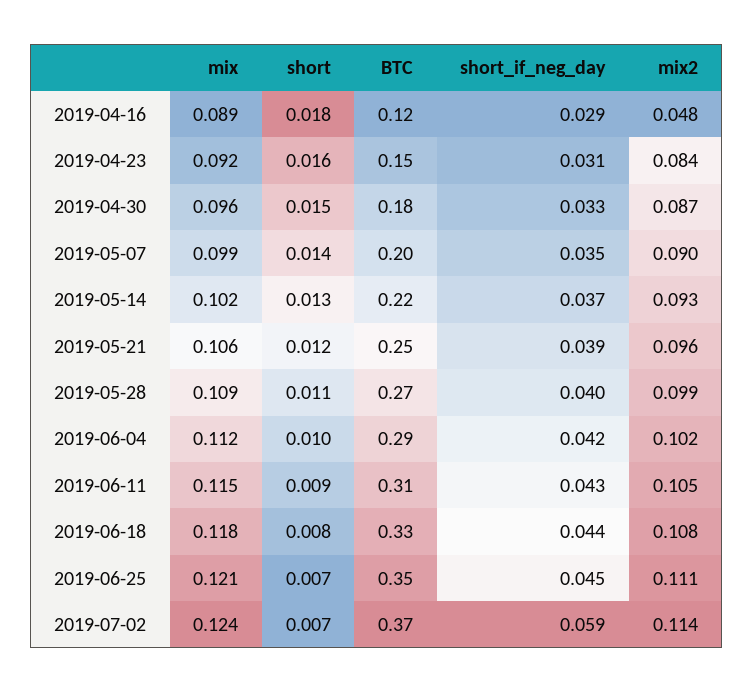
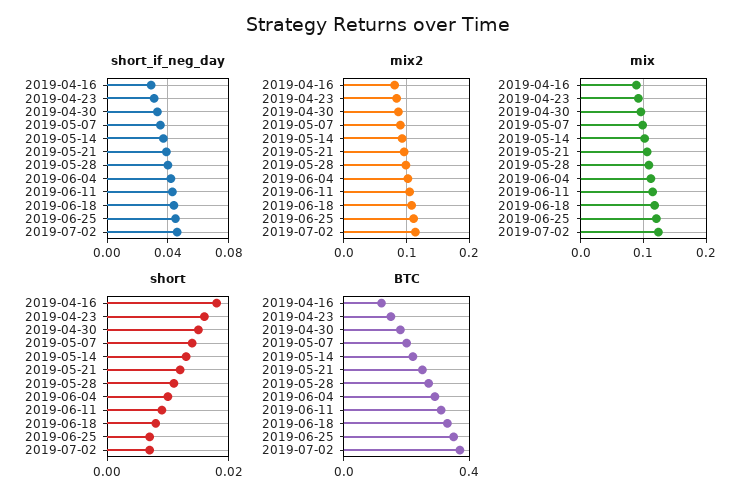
  {
    "mix": {
      "2019-04-16": 0.089,
      "2019-04-23": 0.092,
      "2019-04-30": 0.096,
      "2019-05-07": 0.099,
      "2019-05-14": 0.102,
      "2019-05-21": 0.106,
      "2019-05-28": 0.109,
      "2019-06-04": 0.112,
      "2019-06-11": 0.115,
      "2019-06-18": 0.118,
      "2019-06-25": 0.121,
      "2019-07-02": 0.124
    },
    "short": {
      "2019-04-16": 0.018,
      "2019-04-23": 0.016,
      "2019-04-30": 0.015,
      "2019-05-07": 0.014,
      "2019-05-14": 0.013,
      "2019-05-21": 0.012,
      "2019-05-28": 0.011,
      "2019-06-04": 0.01,
      "2019-06-11": 0.009,
      "2019-06-18": 0.008,
      "2019-06-25": 0.007,
      "2019-07-02": 0.007
    },
    "BTC": {
      "2019-04-16": 0.12,
      "2019-04-23": 0.15,
      "2019-04-30": 0.18,
      "2019-05-07": 0.2,
      "2019-05-14": 0.22,
      "2019-05-21": 0.25,
      "2019-05-28": 0.27,
      "2019-06-04": 0.29,
      "2019-06-11": 0.31,
      "2019-06-18": 0.33,
      "2019-06-25": 0.35,
      "2019-07-02": 0.37
    },
    "short_if_neg_day": {
      "2019-04-16": 0.029,
      "2019-04-23": 0.031,
      "2019-04-30": 0.033,
      "2019-05-07": 0.035,
      "2019-05-14": 0.037,
      "2019-05-21": 0.039,
      "2019-05-28": 0.04,
      "2019-06-04": 0.042,
      "2019-06-11": 0.043,
      "2019-06-18": 0.044,
      "2019-06-25": 0.045,
-     "2019-07-02": 0.059
+     "2019-07-02": 0.045
    },
    "mix2": {
-     "2019-04-16": 0.048,
+     "2019-04-16": 0.08,
      "2019-04-23": 0.084,
      "2019-04-30": 0.087,
      "2019-05-07": 0.09,
      "2019-05-14": 0.093,
      "2019-05-21": 0.096,
      "2019-05-28": 0.099,
      "2019-06-04": 0.102,
      "2019-06-11": 0.105,
      "2019-06-18": 0.108,
      "2019-06-25": 0.111,
      "2019-07-02": 0.114
    }
  }

